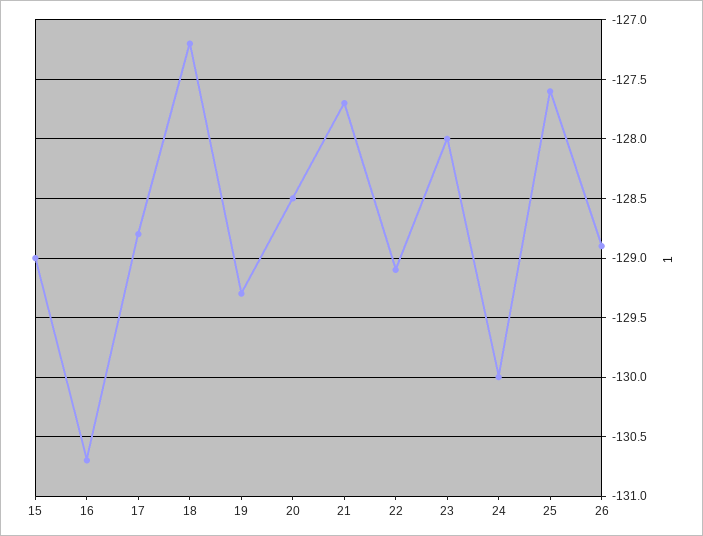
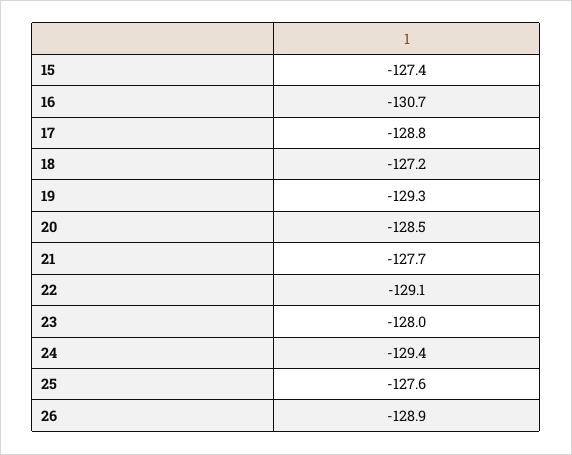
  {
-   "15": -129,
+   "15": -127.4,
    "16": -130.7,
    "17": -128.8,
    "18": -127.2,
    "19": -129.3,
    "20": -128.5,
    "21": -127.7,
    "22": -129.1,
    "23": -128,
-   "24": -130,
+   "24": -129.4,
    "25": -127.6,
    "26": -128.9
  }

